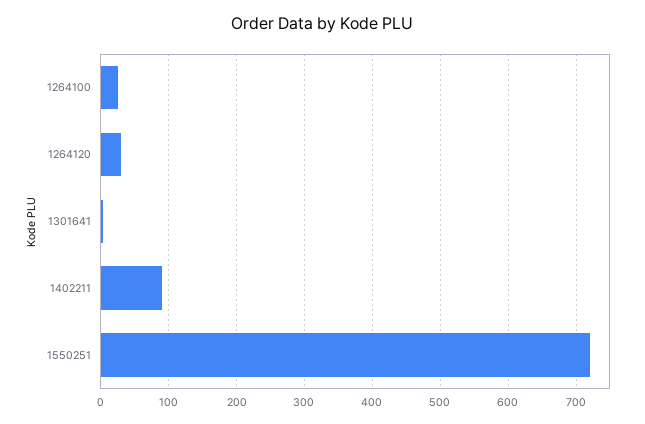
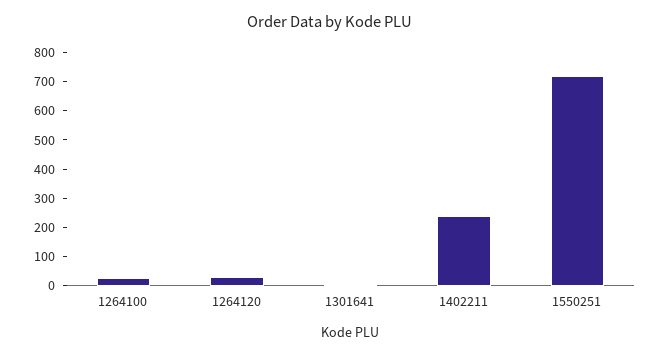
  {
    "1264100": 30,
    "1264120": 30,
    "1301641": 0,
-   "1402211": 90,
+   "1402211": 250,
    "1550251": 720
  }

